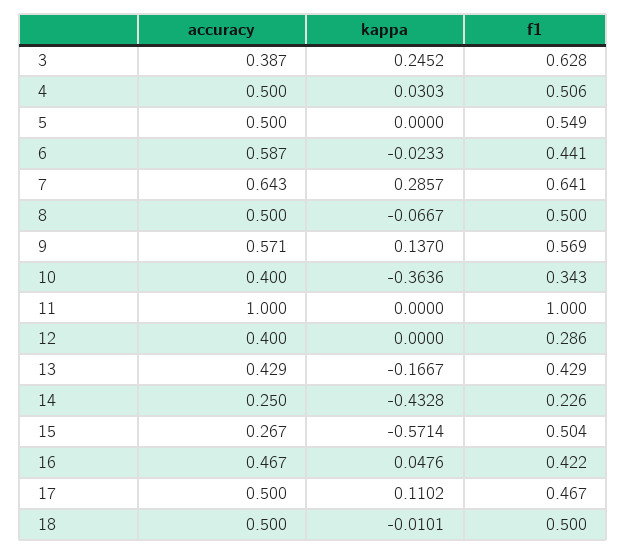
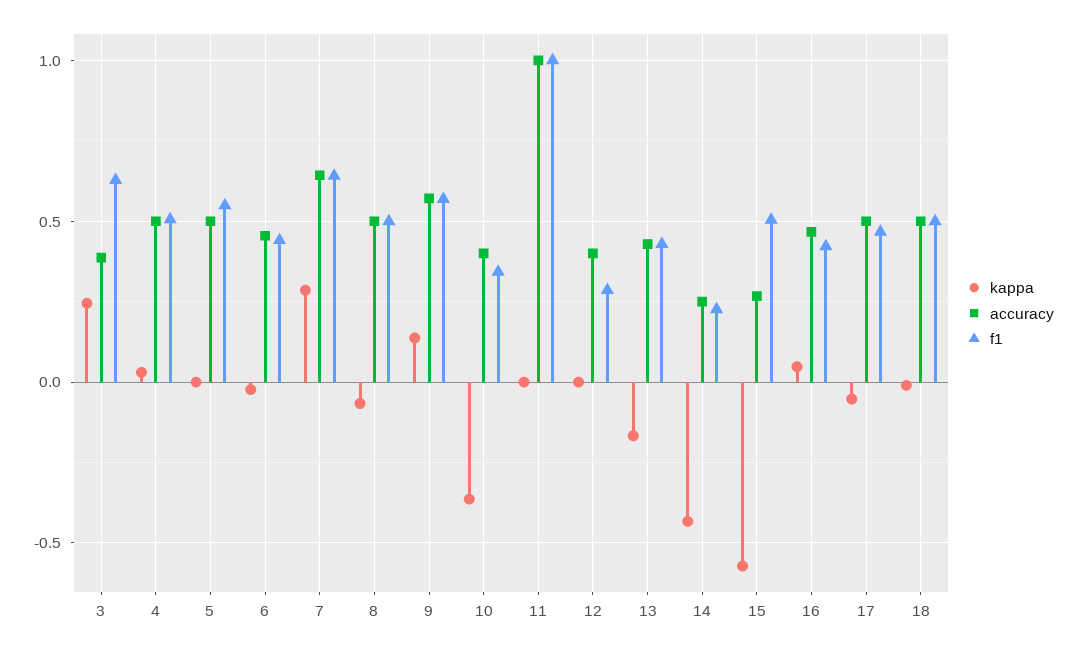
  {
    "accuracy": {
      "3": 0.387,
      "4": 0.5,
      "5": 0.5,
-     "6": 0.587,
+     "6": 0.45,
      "7": 0.643,
      "8": 0.5,
      "9": 0.571,
      "10": 0.4,
      "11": 1,
      "12": 0.4,
      "13": 0.429,
      "14": 0.25,
      "15": 0.267,
      "16": 0.467,
      "17": 0.5,
      "18": 0.5
    },
    "kappa": {
      "3": 0.2452,
      "4": 0.0303,
      "5": 0,
      "6": -0.0233,
      "7": 0.2857,
      "8": -0.0667,
      "9": 0.137,
      "10": -0.3636,
      "11": 0,
      "12": 0,
      "13": -0.1667,
      "14": -0.4328,
      "15": -0.5714,
      "16": 0.0476,
-     "17": 0.1102,
+     "17": -0.05,
      "18": -0.0101
    },
    "f1": {
      "3": 0.628,
      "4": 0.506,
      "5": 0.549,
      "6": 0.441,
      "7": 0.641,
      "8": 0.5,
      "9": 0.569,
      "10": 0.343,
      "11": 1,
      "12": 0.286,
      "13": 0.429,
      "14": 0.226,
      "15": 0.504,
      "16": 0.422,
      "17": 0.467,
      "18": 0.5
    }
  }

